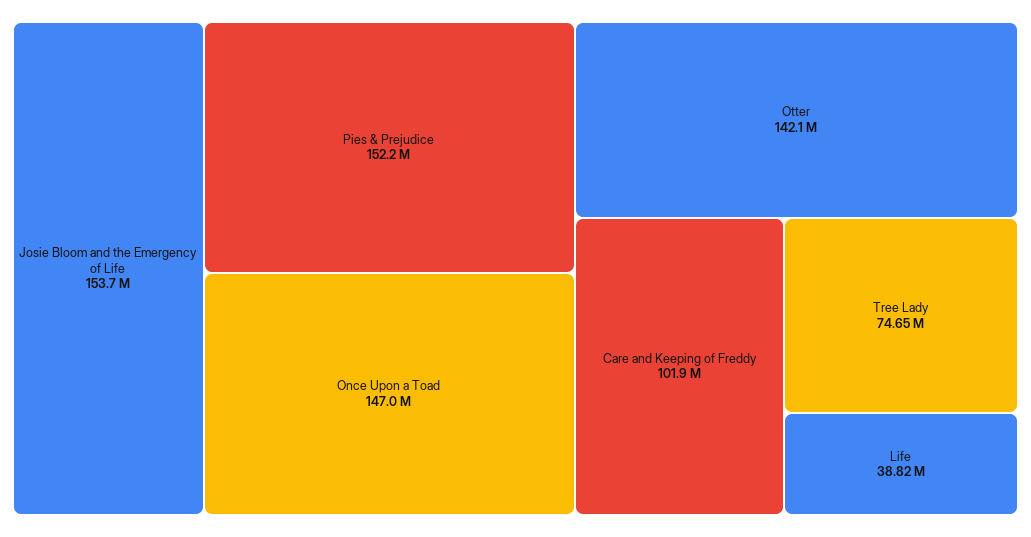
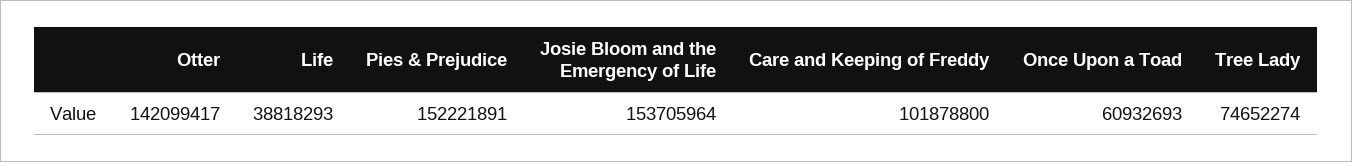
  {
    "Josie Bloom and the Emergency of Life": 153705964,
    "Pies & Prejudice": 152221891,
-   "Once Upon a Toad": 147000000,
+   "Once Upon a Toad": 60932693,
    "Otter": 142099417,
    "Care and Keeping of Freddy": 101878800,
    "Tree Lady": 74652274,
    "Life": 38818293
  }

